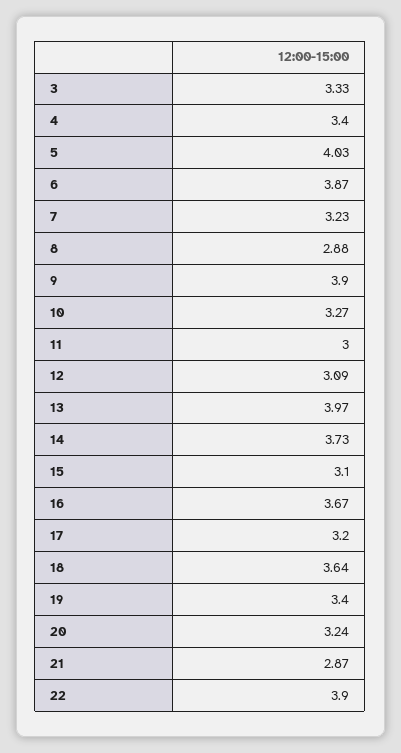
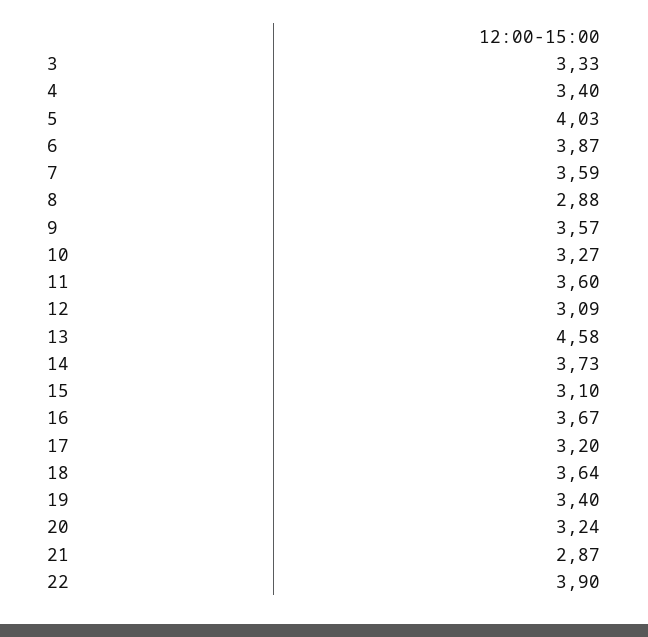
  {
    "3": 3.33,
    "4": 3.4,
    "5": 4.03,
    "6": 3.87,
-   "7": 3.23,
+   "7": 3.59,
    "8": 2.88,
-   "9": 3.9,
+   "9": 3.57,
    "10": 3.27,
-   "11": 3,
+   "11": 3.6,
    "12": 3.09,
-   "13": 3.97,
+   "13": 4.58,
    "14": 3.73,
    "15": 3.1,
    "16": 3.67,
    "17": 3.2,
    "18": 3.64,
    "19": 3.4,
    "20": 3.24,
    "21": 2.87,
    "22": 3.9
  }

